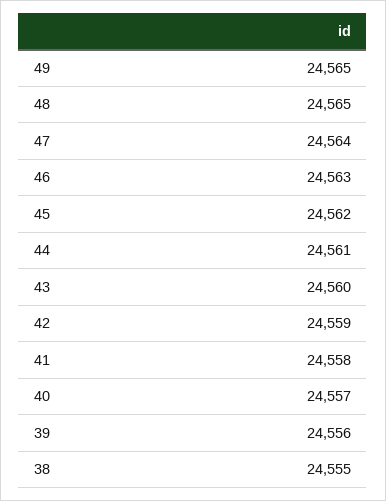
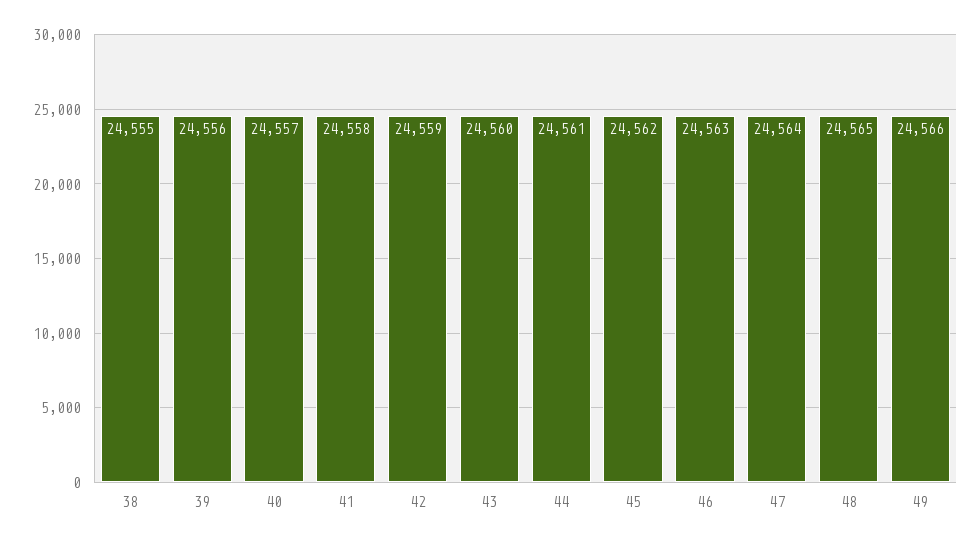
  {
-   "49": 24565,
+   "49": 24566,
    "48": 24565,
    "47": 24564,
    "46": 24563,
    "45": 24562,
    "44": 24561,
    "43": 24560,
    "42": 24559,
    "41": 24558,
    "40": 24557,
    "39": 24556,
    "38": 24555
  }

